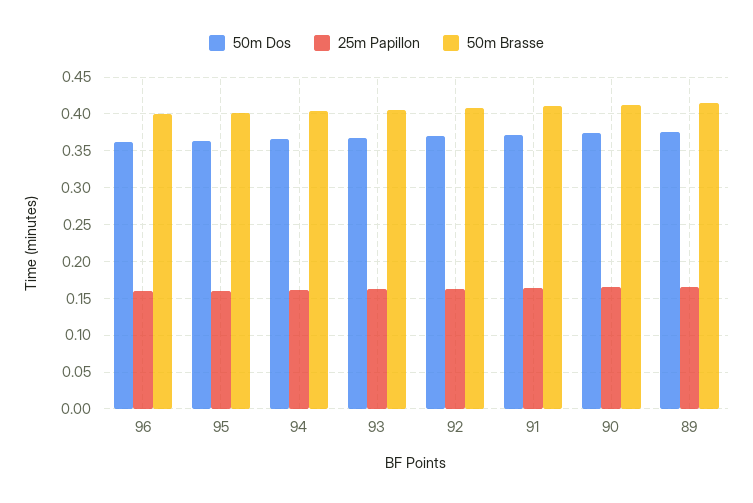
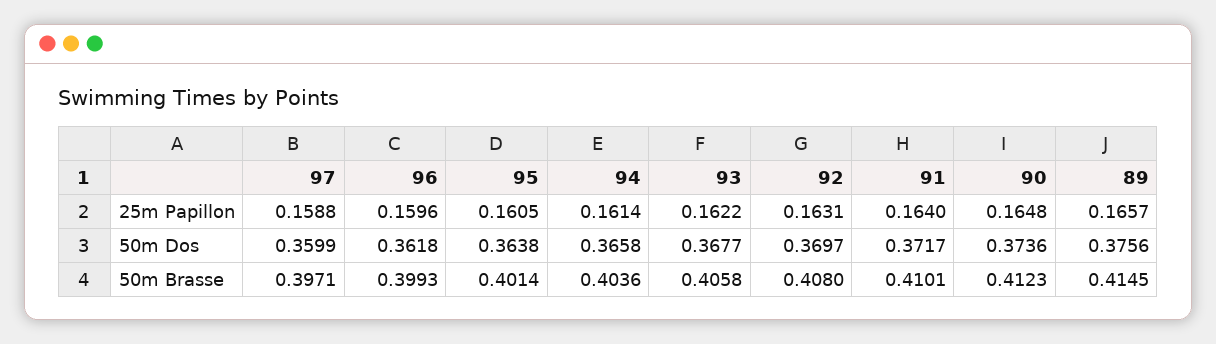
  {
    "50m Dos": {
      "96": 0.3618,
      "95": 0.3638,
      "94": 0.3658,
      "93": 0.3677,
      "92": 0.3697,
      "91": 0.3717,
      "90": 0.3736,
-     "89": 0.3756
+     "89": 0.3756,
+     "97": 0.3599
    },
    "25m Papillon": {
      "96": 0.1596,
      "95": 0.1605,
      "94": 0.1614,
      "93": 0.1622,
      "92": 0.1631,
      "91": 0.164,
      "90": 0.1648,
-     "89": 0.1657
+     "89": 0.1657,
+     "97": 0.1588
    },
    "50m Brasse": {
      "96": 0.3993,
      "95": 0.4014,
      "94": 0.4036,
      "93": 0.4058,
      "92": 0.408,
      "91": 0.4101,
      "90": 0.4123,
-     "89": 0.4145
+     "89": 0.4145,
+     "97": 0.3971
    }
  }

